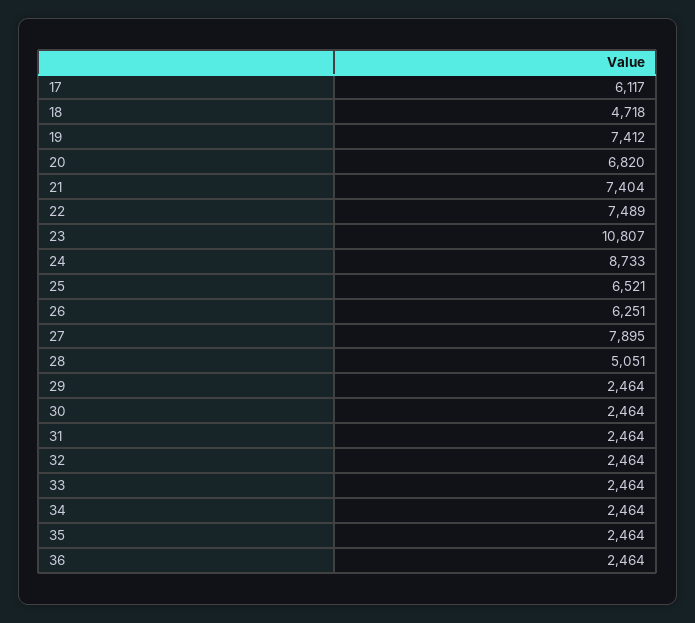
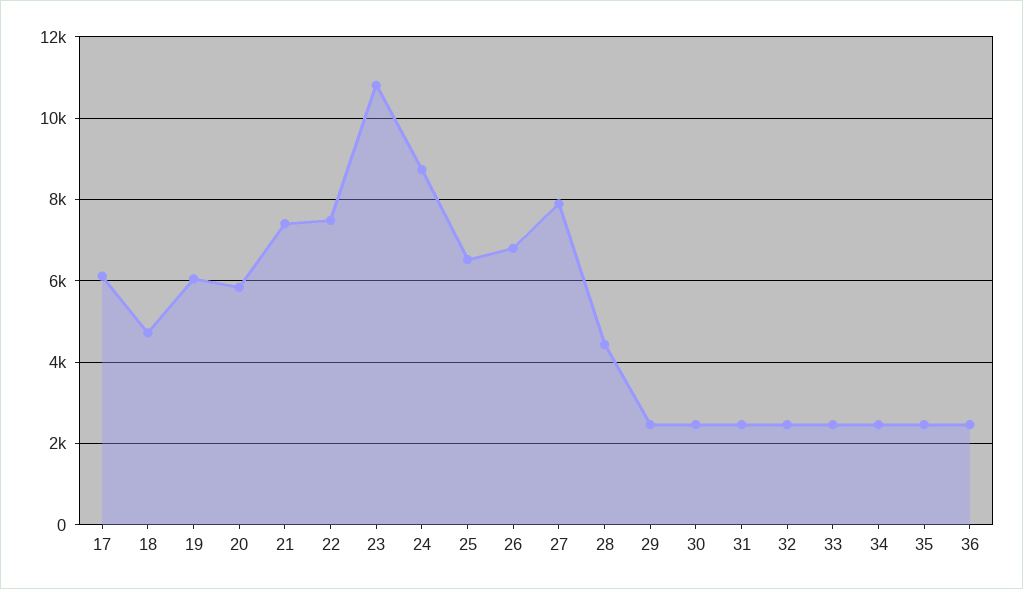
  {
    "17": 6117,
    "18": 4718,
-   "19": 7412,
+   "19": 6000,
-   "20": 6820,
+   "20": 5800,
    "21": 7404,
    "22": 7489,
    "23": 10807,
    "24": 8733,
    "25": 6521,
-   "26": 6251,
+   "26": 6800,
    "27": 7895,
-   "28": 5051,
+   "28": 4400,
    "29": 2464,
    "30": 2464,
    "31": 2464,
    "32": 2464,
    "33": 2464,
    "34": 2464,
    "35": 2464,
    "36": 2464
  }

